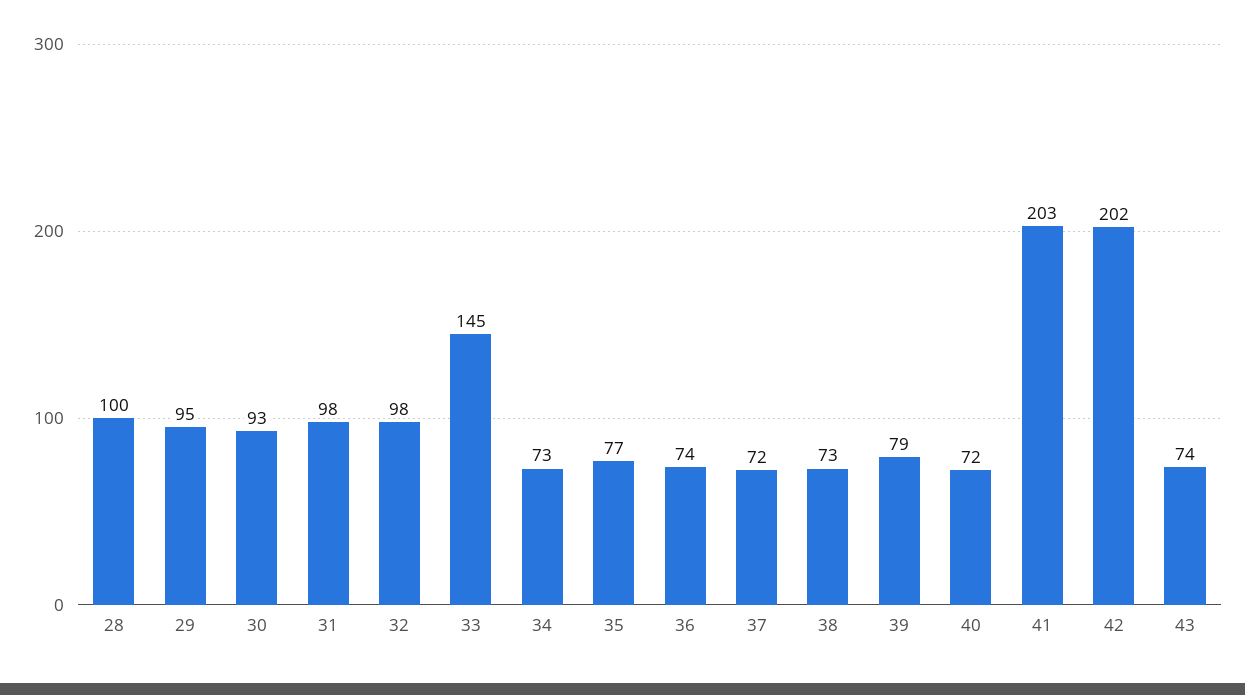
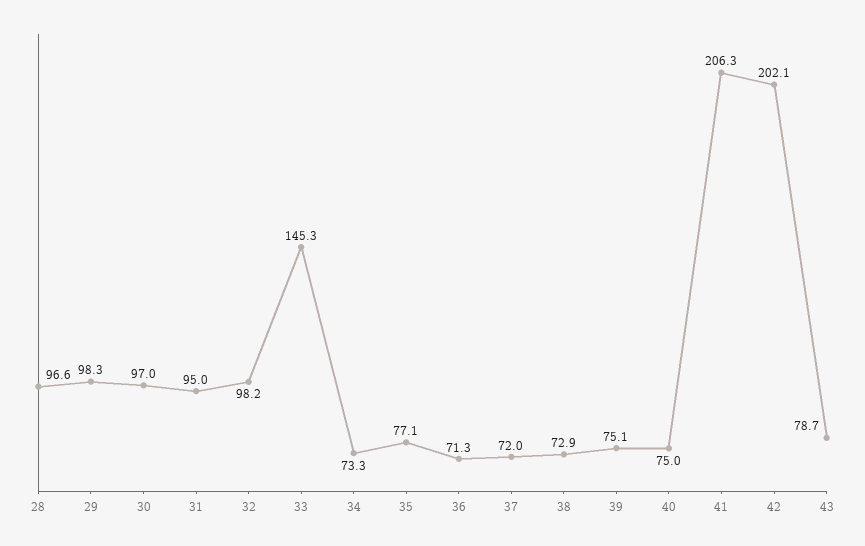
  {
-   "28": 100,
+   "28": 96.6,
-   "29": 95,
+   "29": 98.3,
-   "30": 93,
+   "30": 97,
-   "31": 98,
+   "31": 95,
    "32": 98.2,
    "33": 145.3,
    "34": 73.3,
    "35": 77.1,
-   "36": 74,
+   "36": 71.3,
    "37": 72,
    "38": 72.9,
-   "39": 79,
+   "39": 75.1,
-   "40": 72,
+   "40": 75,
-   "41": 203,
+   "41": 206.3,
    "42": 202.1,
-   "43": 74
+   "43": 78.7
  }

